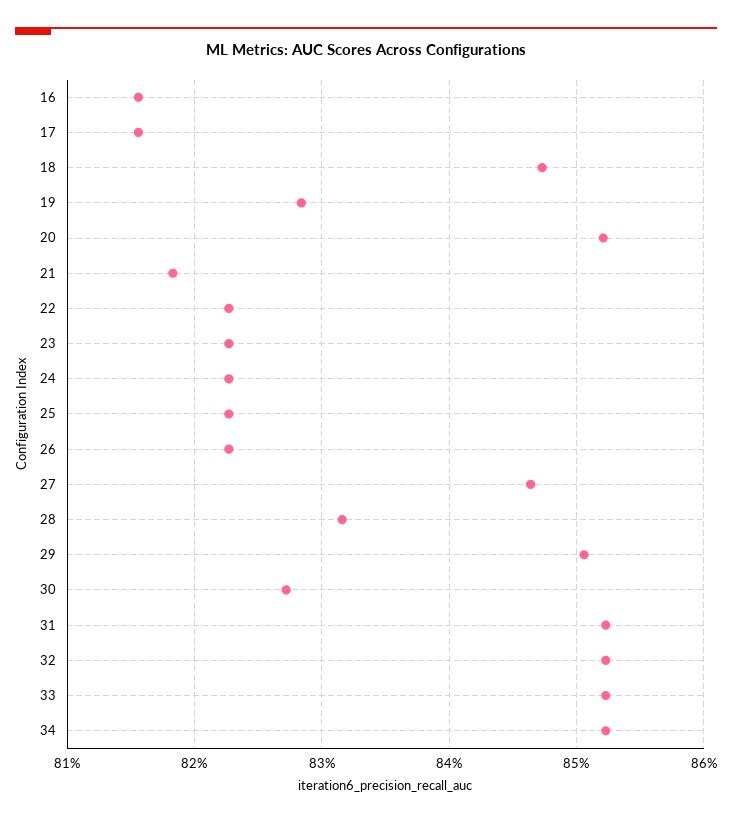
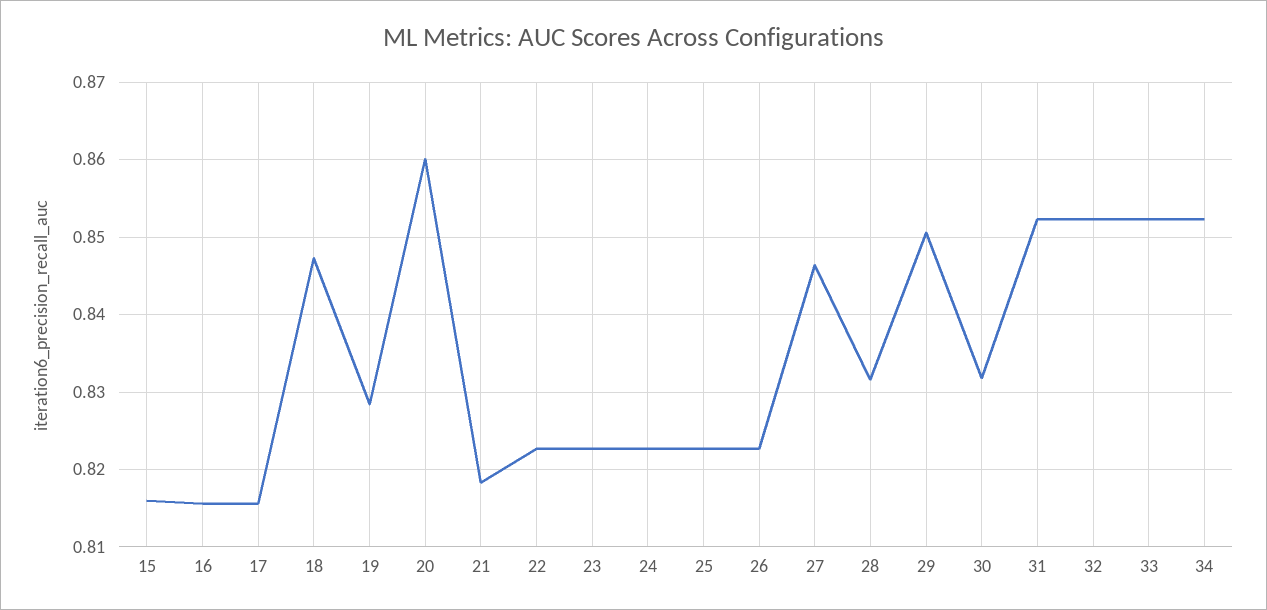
  {
    "16": 0.816,
    "17": 0.816,
    "18": 0.847,
    "19": 0.828,
-   "20": 0.852,
+   "20": 0.86,
    "21": 0.818,
    "22": 0.823,
    "23": 0.823,
    "24": 0.823,
    "25": 0.823,
    "26": 0.823,
    "27": 0.846,
    "28": 0.832,
    "29": 0.851,
-   "30": 0.827,
+   "30": 0.832,
    "31": 0.852,
    "32": 0.852,
    "33": 0.852,
-   "34": 0.852
+   "34": 0.852,
+   "15": 0.816
  }

